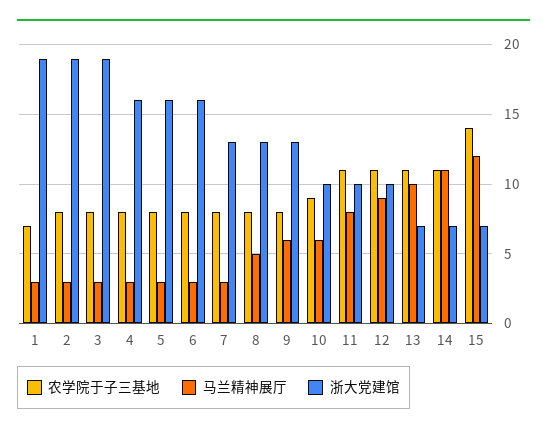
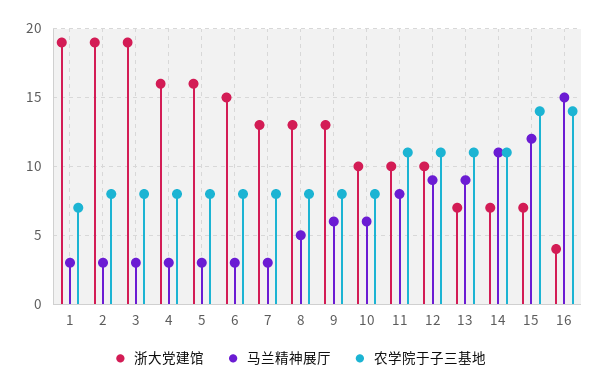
  {
    "农学院于子三基地": {
      "1": 7,
      "2": 8,
      "3": 8,
      "4": 8,
      "5": 8,
      "6": 8,
      "7": 8,
      "8": 8,
      "9": 8,
-     "10": 9,
+     "10": 8,
      "11": 11,
      "12": 11,
      "13": 11,
      "14": 11,
-     "15": 14
+     "15": 14,
+     "16": 14
    },
    "马兰精神展厅": {
      "1": 3,
      "2": 3,
      "3": 3,
      "4": 3,
      "5": 3,
      "6": 3,
      "7": 3,
      "8": 5,
      "9": 6,
      "10": 6,
      "11": 8,
      "12": 9,
-     "13": 10,
+     "13": 9,
      "14": 11,
-     "15": 12
+     "15": 12,
+     "16": 15
    },
    "浙大党建馆": {
      "1": 19,
      "2": 19,
      "3": 19,
      "4": 16,
      "5": 16,
-     "6": 16,
+     "6": 15,
      "7": 13,
      "8": 13,
      "9": 13,
      "10": 10,
      "11": 10,
      "12": 10,
      "13": 7,
      "14": 7,
-     "15": 7
+     "15": 7,
+     "16": 4
    }
  }

